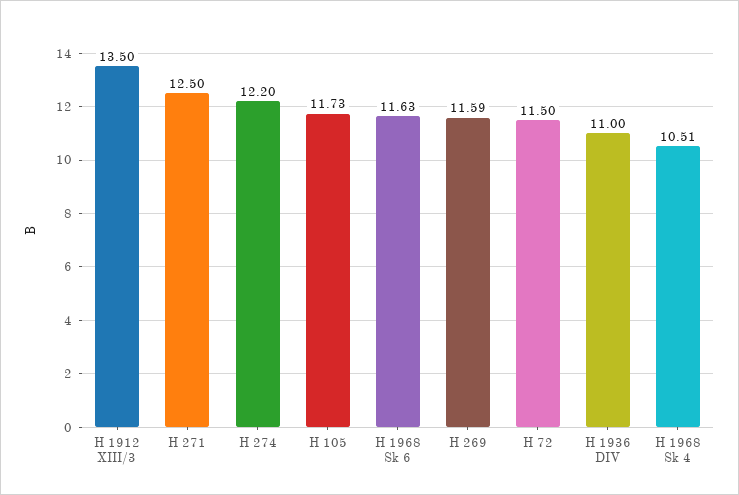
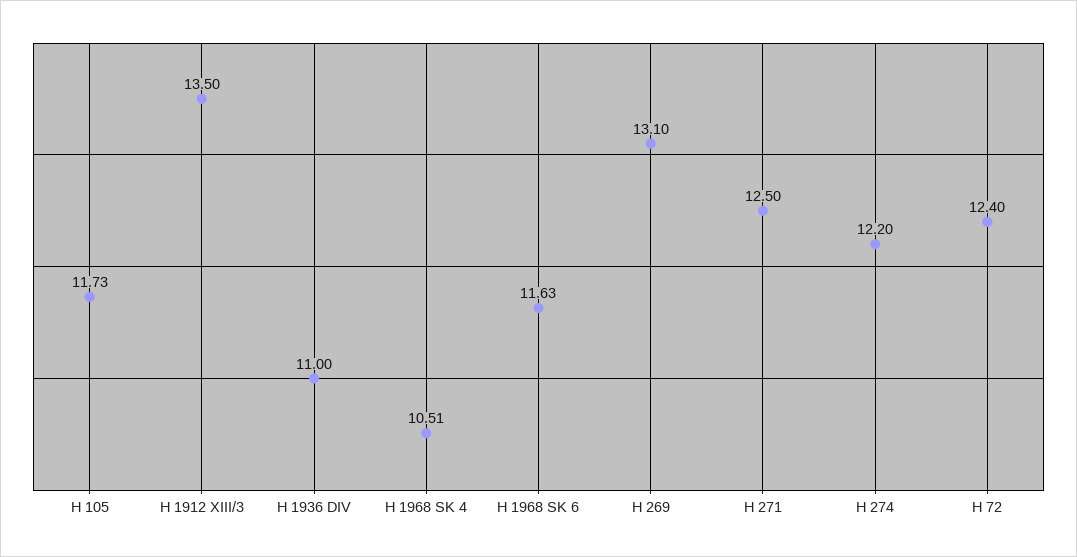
  {
    "H 1912 XIII/3": 13.5,
    "H 271": 12.5,
    "H 274": 12.2,
    "H 105": 11.73,
    "H 1968 Sk 6": 11.63,
-   "H 269": 11.59,
+   "H 269": 13.1,
-   "H 72": 11.5,
+   "H 72": 12.4,
    "H 1936 DIV": 11,
    "H 1968 Sk 4": 10.51
  }

